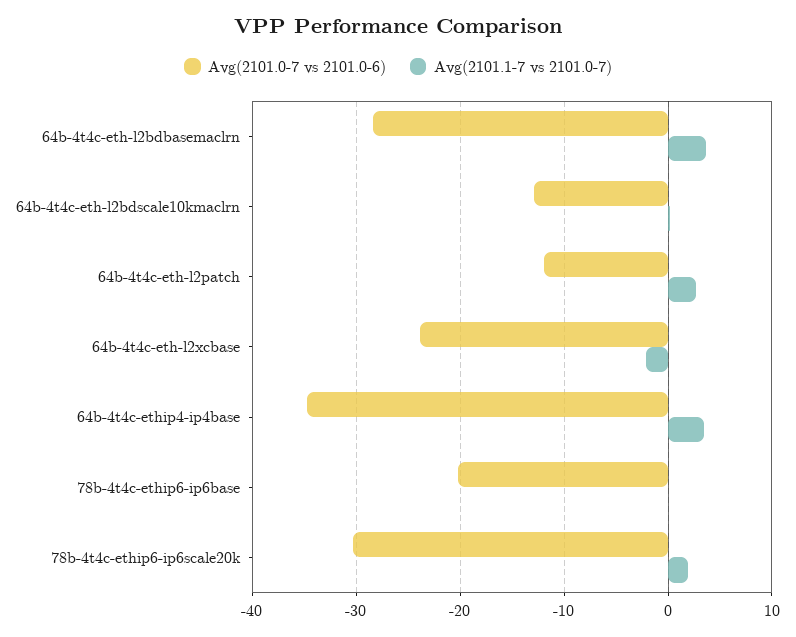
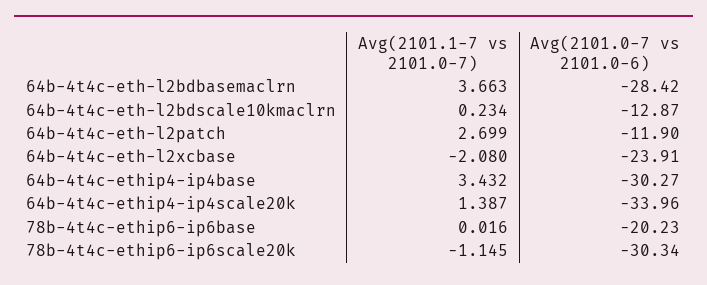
  {
    "Avg(2101.0-7 vs 2101.0-6)": {
      "64b-4t4c-eth-l2bdbasemaclrn": -28.42,
      "64b-4t4c-eth-l2bdscale10kmaclrn": -12.87,
      "64b-4t4c-eth-l2patch": -11.9,
      "64b-4t4c-eth-l2xcbase": -23.91,
-     "64b-4t4c-ethip4-ip4base": -35,
+     "64b-4t4c-ethip4-ip4base": -30.27,
      "78b-4t4c-ethip6-ip6base": -20.23,
-     "78b-4t4c-ethip6-ip6scale20k": -30.34
+     "78b-4t4c-ethip6-ip6scale20k": -30.34,
+     "64b-4t4c-ethip4-ip4scale20k": -33.96
    },
    "Avg(2101.1-7 vs 2101.0-7)": {
      "64b-4t4c-eth-l2bdbasemaclrn": 3.663,
      "64b-4t4c-eth-l2bdscale10kmaclrn": 0.234,
      "64b-4t4c-eth-l2patch": 2.699,
      "64b-4t4c-eth-l2xcbase": -2.08,
      "64b-4t4c-ethip4-ip4base": 3.432,
      "78b-4t4c-ethip6-ip6base": 0.016,
-     "78b-4t4c-ethip6-ip6scale20k": 2
+     "78b-4t4c-ethip6-ip6scale20k": -1.145,
+     "64b-4t4c-ethip4-ip4scale20k": 1.387
    }
  }

